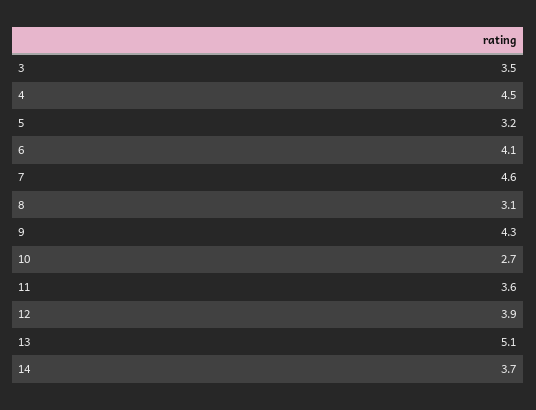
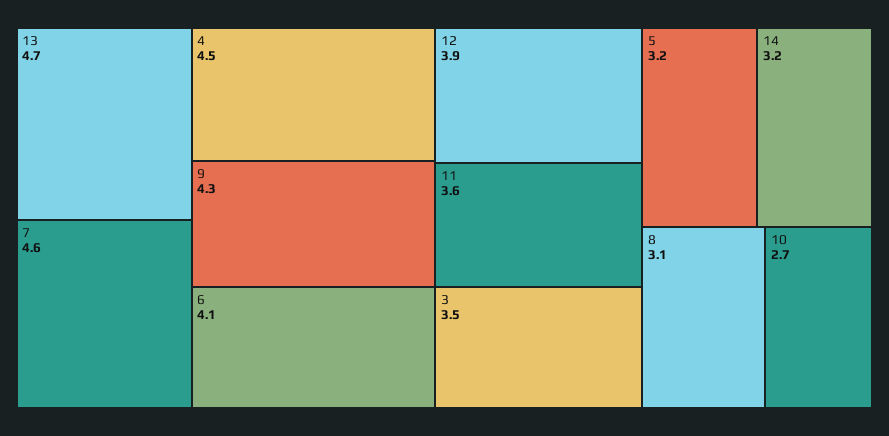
  {
    "3": 3.5,
    "4": 4.5,
    "5": 3.2,
    "6": 4.1,
    "7": 4.6,
    "8": 3.1,
    "9": 4.3,
    "10": 2.7,
    "11": 3.6,
    "12": 3.9,
-   "13": 5.1,
+   "13": 4.7,
-   "14": 3.7
+   "14": 3.2
  }

